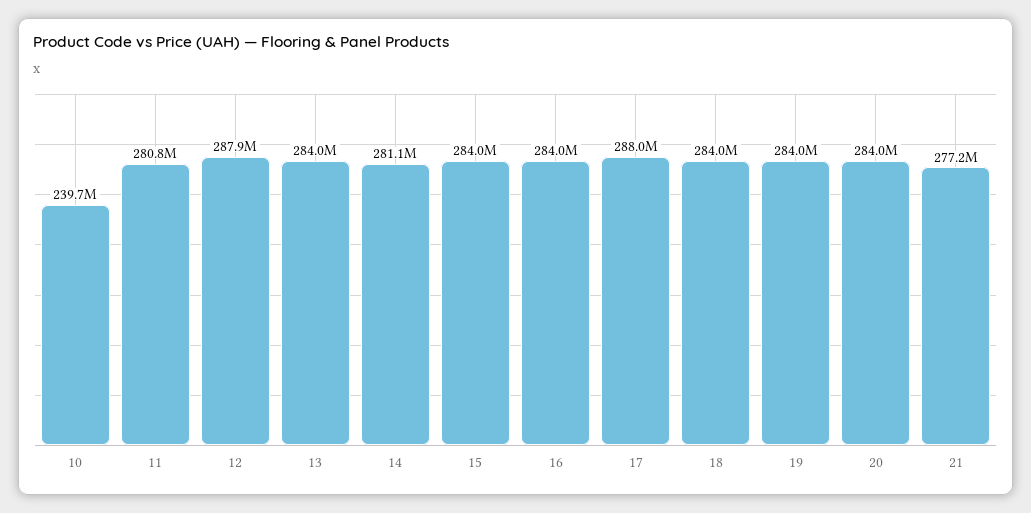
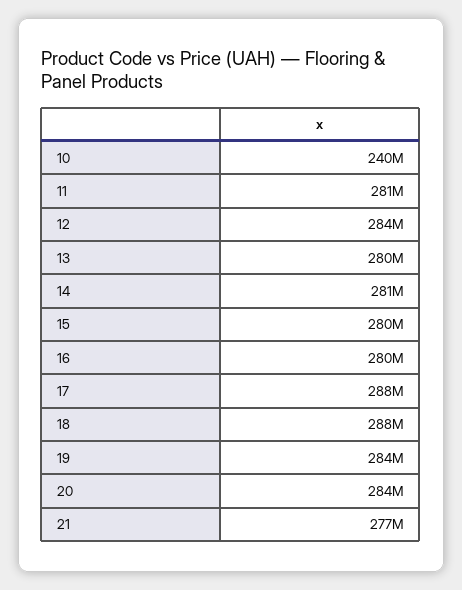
  {
    "10": 239700000,
    "11": 280800000,
-   "12": 287900000,
+   "12": 284000000,
-   "13": 284000000,
+   "13": 280000000,
    "14": 281100000,
-   "15": 284000000,
+   "15": 280000000,
-   "16": 284000000,
+   "16": 280000000,
    "17": 288000000,
-   "18": 284000000,
+   "18": 288000000,
    "19": 284000000,
    "20": 284000000,
    "21": 277200000
  }

